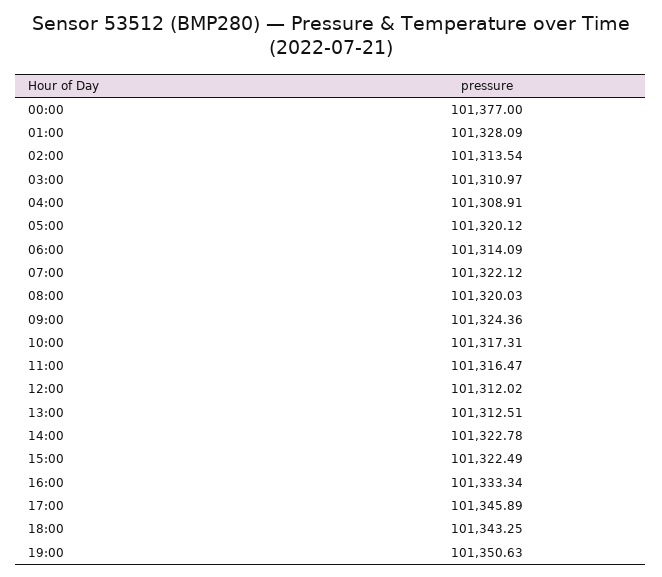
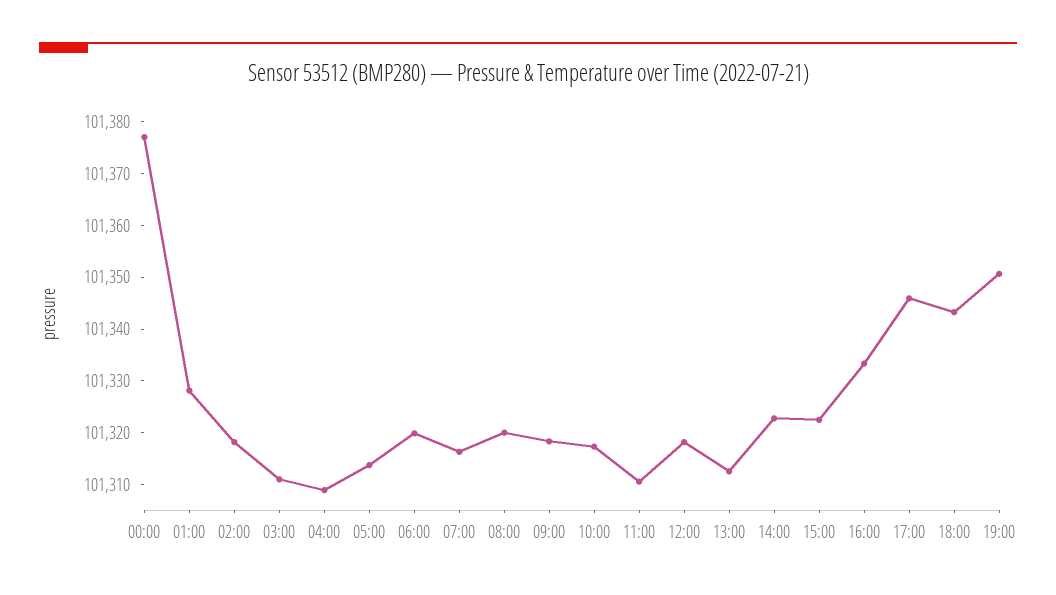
  {
    "00:00": 101377,
    "01:00": 101328.09,
-   "02:00": 101313.54,
+   "02:00": 101318,
    "03:00": 101310.97,
    "04:00": 101308.91,
-   "05:00": 101320.12,
+   "05:00": 101314,
-   "06:00": 101314.09,
+   "06:00": 101320,
-   "07:00": 101322.12,
+   "07:00": 101316,
    "08:00": 101320.03,
-   "09:00": 101324.36,
+   "09:00": 101318,
    "10:00": 101317.31,
-   "11:00": 101316.47,
+   "11:00": 101310,
-   "12:00": 101312.02,
+   "12:00": 101318,
    "13:00": 101312.51,
    "14:00": 101322.78,
    "15:00": 101322.49,
    "16:00": 101333.34,
    "17:00": 101345.89,
    "18:00": 101343.25,
    "19:00": 101350.63
  }

